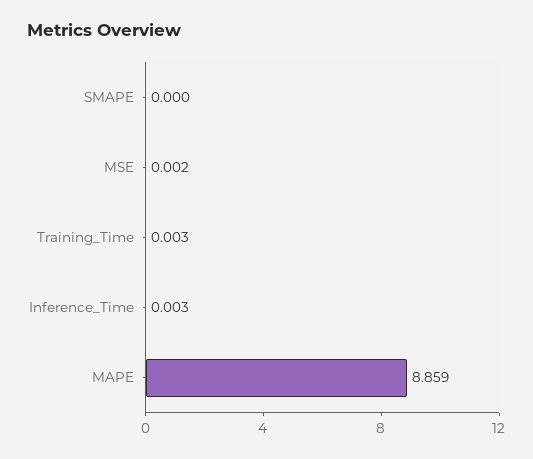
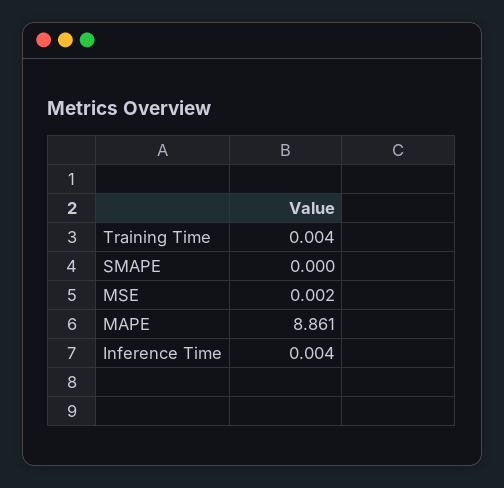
  {
    "SMAPE": 0,
    "MSE": 0.002,
-   "Training_Time": 0.003,
+   "Training_Time": 0.004,
-   "Inference_Time": 0.003,
+   "Inference_Time": 0.004,
-   "MAPE": 8.859
+   "MAPE": 8.861
  }

